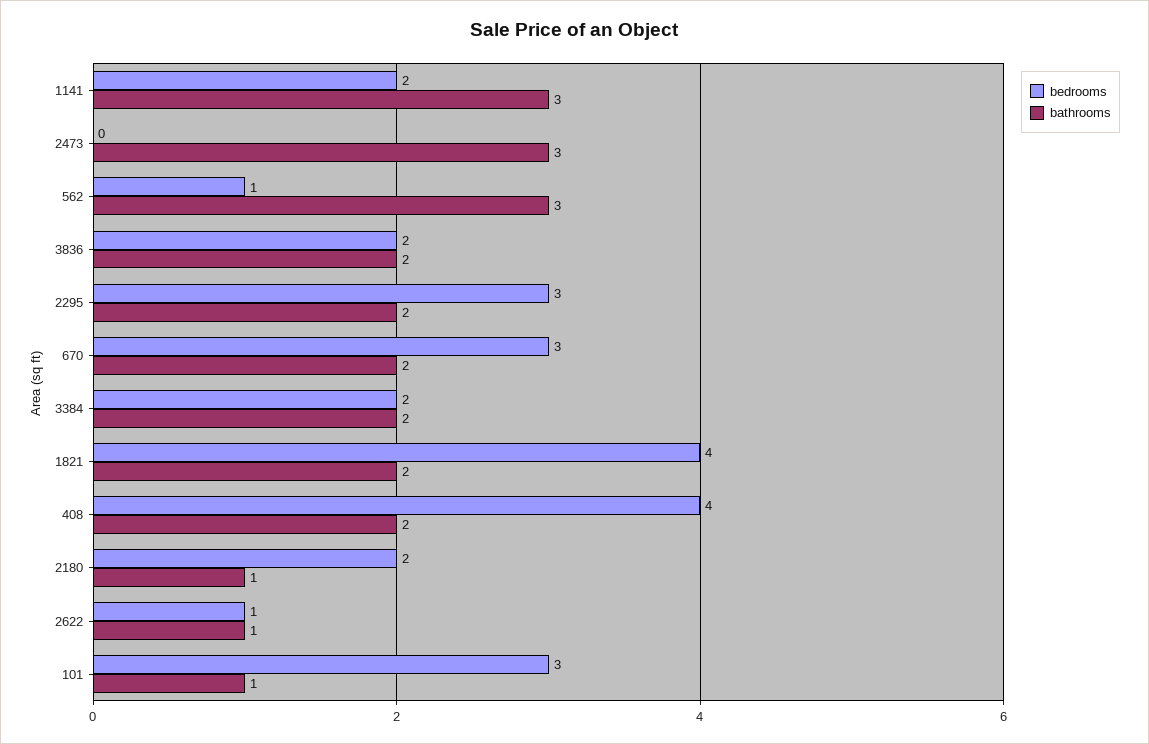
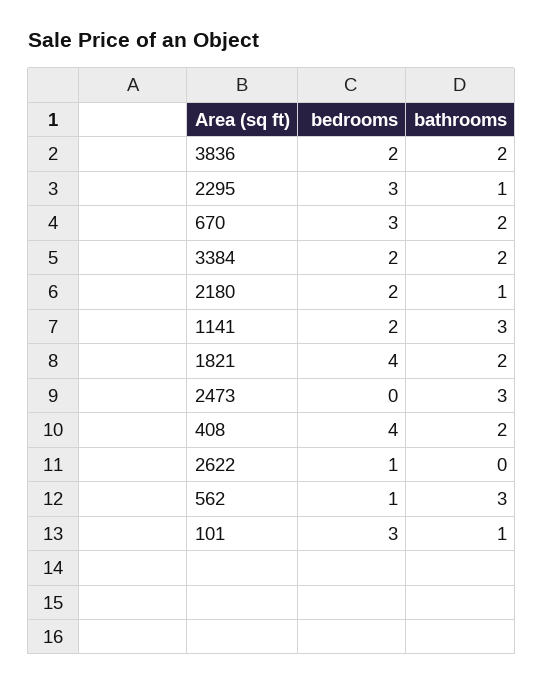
  {
    "bedrooms": {
      "1141": 2,
      "2473": 0,
      "562": 1,
      "3836": 2,
      "2295": 3,
      "670": 3,
      "3384": 2,
      "1821": 4,
      "408": 4,
      "2180": 2,
      "2622": 1,
      "101": 3
    },
    "bathrooms": {
      "1141": 3,
      "2473": 3,
      "562": 3,
      "3836": 2,
-     "2295": 2,
+     "2295": 1,
      "670": 2,
      "3384": 2,
      "1821": 2,
      "408": 2,
      "2180": 1,
-     "2622": 1,
+     "2622": 0,
      "101": 1
    }
  }

